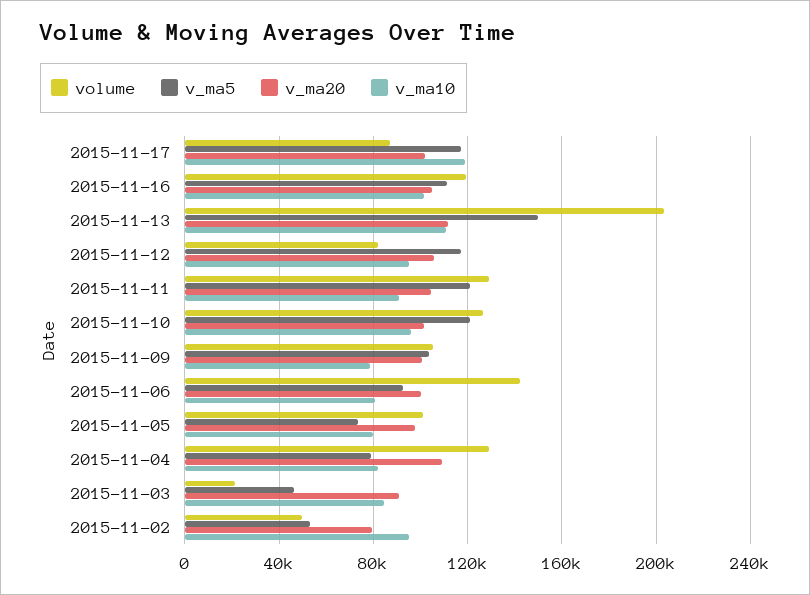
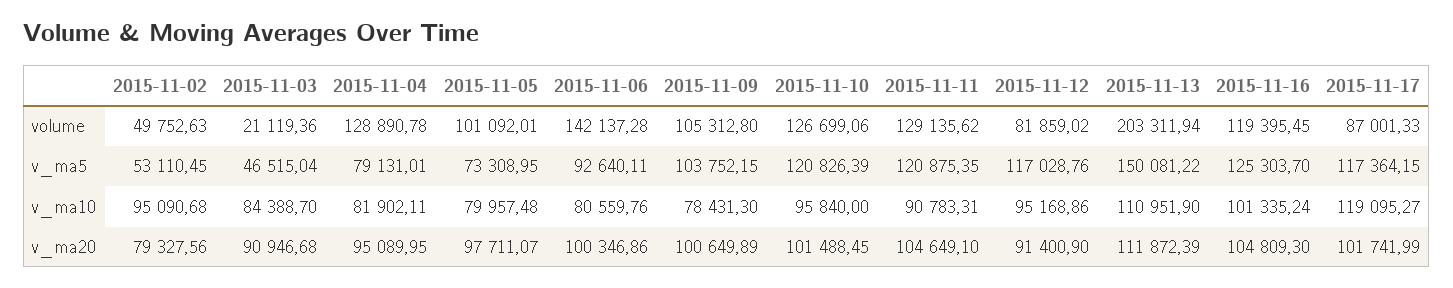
  {
    "volume": {
      "2015-11-17": 87001.33,
      "2015-11-16": 119395.45,
      "2015-11-13": 203311.94,
      "2015-11-12": 81859.02,
      "2015-11-11": 129135.62,
      "2015-11-10": 126699.06,
      "2015-11-09": 105312.8,
      "2015-11-06": 142137.28,
      "2015-11-05": 101092.01,
      "2015-11-04": 128890.78,
      "2015-11-03": 21119.36,
      "2015-11-02": 49752.63
    },
    "v_ma5": {
      "2015-11-17": 117364.15,
-     "2015-11-16": 110000,
+     "2015-11-16": 125303.7,
      "2015-11-13": 150081.22,
      "2015-11-12": 117028.76,
      "2015-11-11": 120875.35,
      "2015-11-10": 120826.39,
      "2015-11-09": 103752.15,
      "2015-11-06": 92640.11,
      "2015-11-05": 73308.95,
      "2015-11-04": 79131.01,
      "2015-11-03": 46515.04,
      "2015-11-02": 53110.45
    },
    "v_ma20": {
      "2015-11-17": 101741.99,
      "2015-11-16": 104809.3,
      "2015-11-13": 111872.39,
-     "2015-11-12": 105000,
+     "2015-11-12": 91400.9,
      "2015-11-11": 104649.1,
      "2015-11-10": 101488.45,
      "2015-11-09": 100649.89,
      "2015-11-06": 100346.86,
      "2015-11-05": 97711.07,
-     "2015-11-04": 110000,
+     "2015-11-04": 95089.95,
      "2015-11-03": 90946.68,
      "2015-11-02": 79327.56
    },
    "v_ma10": {
      "2015-11-17": 119095.27,
      "2015-11-16": 101335.24,
      "2015-11-13": 110951.9,
      "2015-11-12": 95168.86,
      "2015-11-11": 90783.31,
      "2015-11-10": 95840,
      "2015-11-09": 78431.3,
      "2015-11-06": 80559.76,
      "2015-11-05": 79957.48,
      "2015-11-04": 81902.11,
      "2015-11-03": 84388.7,
      "2015-11-02": 95090.68
    }
  }

